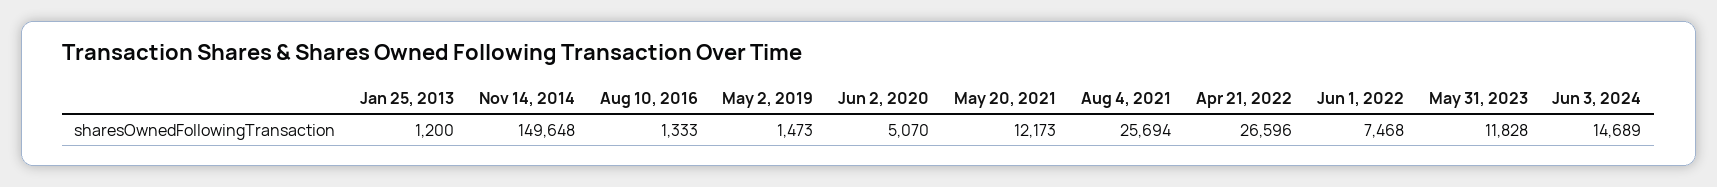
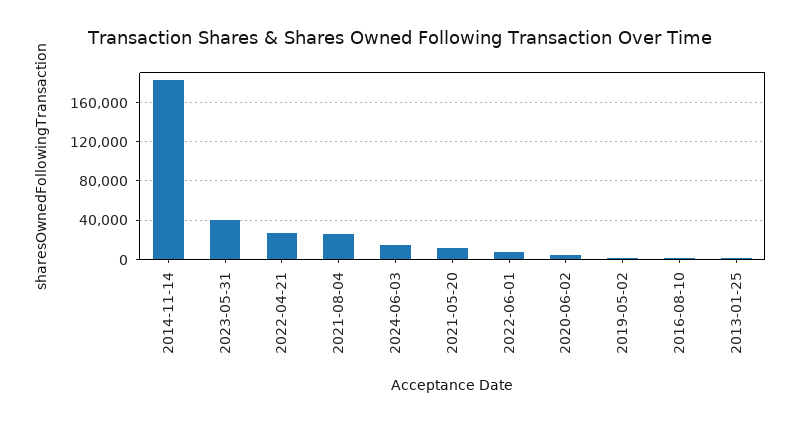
  {
    "Jan 25, 2013": 1200,
-   "Nov 14, 2014": 149648,
+   "Nov 14, 2014": 180000,
    "Aug 10, 2016": 1333,
    "May 2, 2019": 1473,
    "Jun 2, 2020": 5070,
    "May 20, 2021": 12173,
    "Aug 4, 2021": 25694,
    "Apr 21, 2022": 26596,
    "Jun 1, 2022": 7468,
-   "May 31, 2023": 11828,
+   "May 31, 2023": 40000,
    "Jun 3, 2024": 14689
  }

